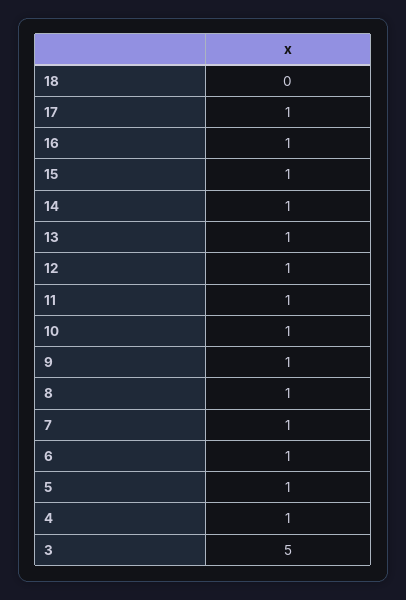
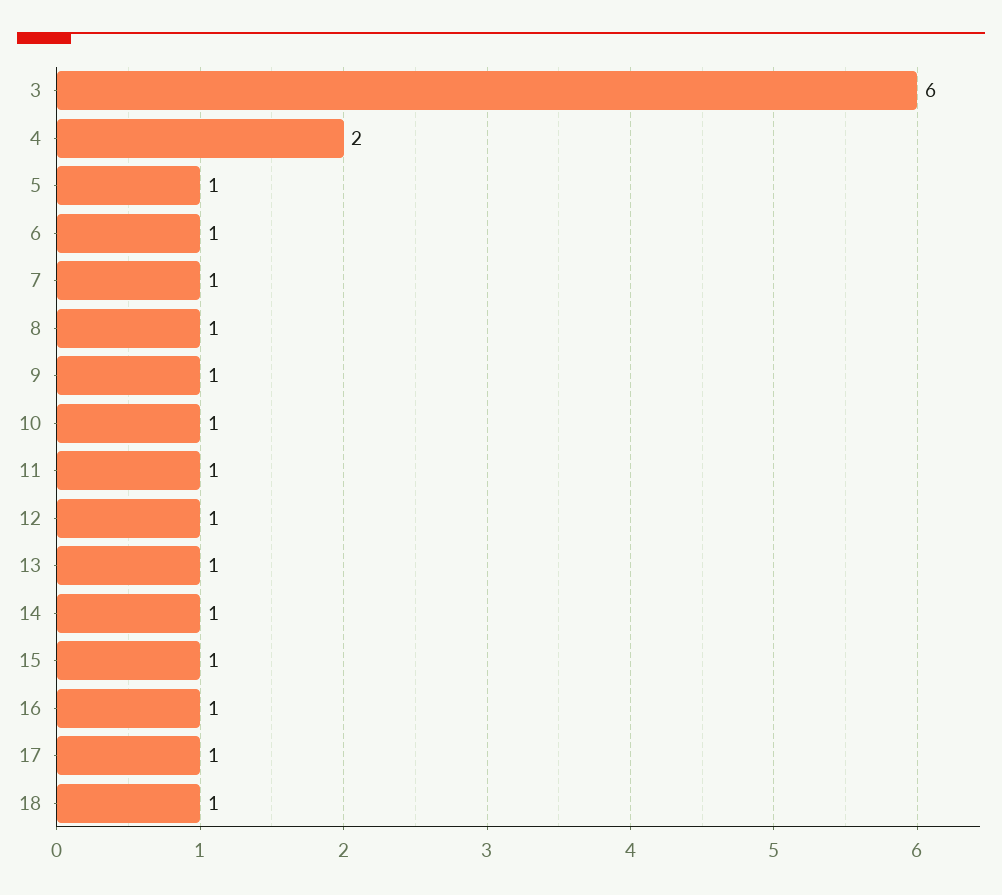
  {
-   "18": 0,
+   "18": 1,
    "17": 1,
    "16": 1,
    "15": 1,
    "14": 1,
    "13": 1,
    "12": 1,
    "11": 1,
    "10": 1,
    "9": 1,
    "8": 1,
    "7": 1,
    "6": 1,
    "5": 1,
-   "4": 1,
+   "4": 2,
-   "3": 5
+   "3": 6
  }

